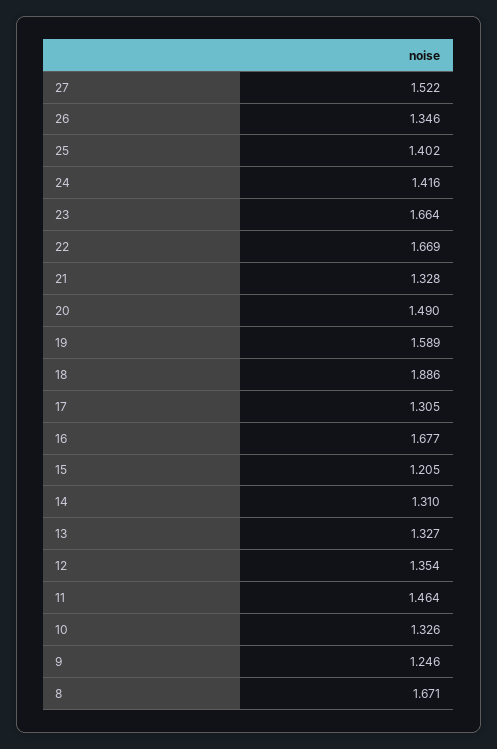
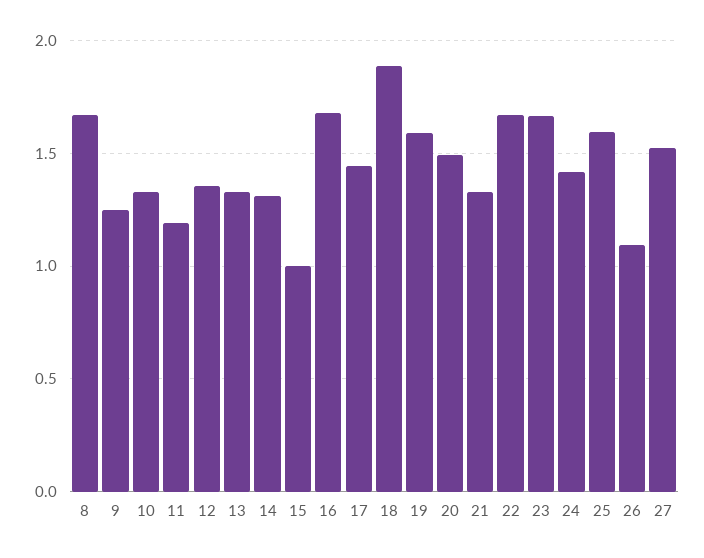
  {
    "27": 1.522,
-   "26": 1.346,
+   "26": 1.1,
-   "25": 1.402,
+   "25": 1.6,
    "24": 1.416,
    "23": 1.664,
    "22": 1.669,
    "21": 1.328,
    "20": 1.49,
    "19": 1.589,
    "18": 1.886,
-   "17": 1.305,
+   "17": 1.45,
    "16": 1.677,
-   "15": 1.205,
+   "15": 1,
    "14": 1.31,
    "13": 1.327,
    "12": 1.354,
-   "11": 1.464,
+   "11": 1.2,
    "10": 1.326,
    "9": 1.246,
    "8": 1.671
  }

